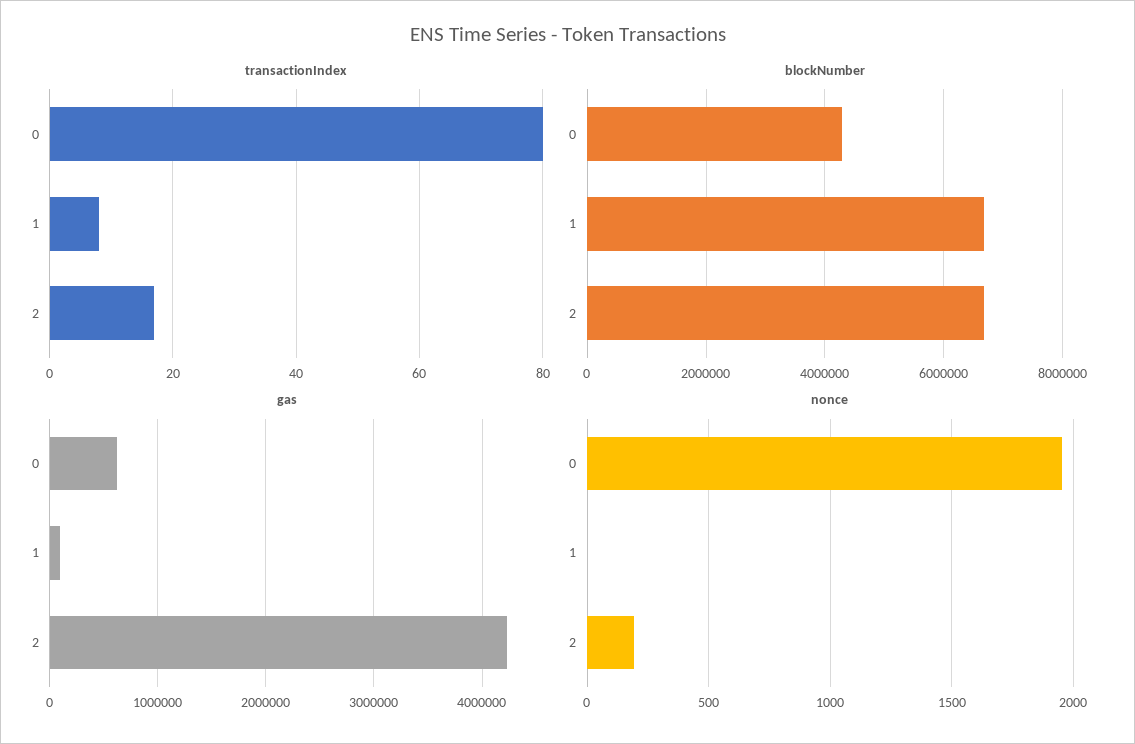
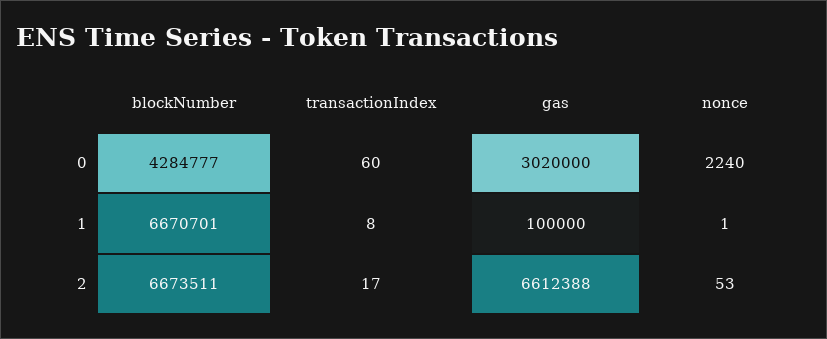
  {
    "transactionIndex": {
-     "0": 80,
+     "0": 60,
      "1": 8,
      "2": 17
    },
    "blockNumber": {
      "0": 4284777,
      "1": 6670701,
      "2": 6673511
    },
    "gas": {
-     "0": 600000,
+     "0": 3020000,
      "1": 100000,
-     "2": 4200000
+     "2": 6612388
    },
    "nonce": {
-     "0": 1950,
+     "0": 2240,
      "1": 1,
-     "2": 200
+     "2": 53
    }
  }

